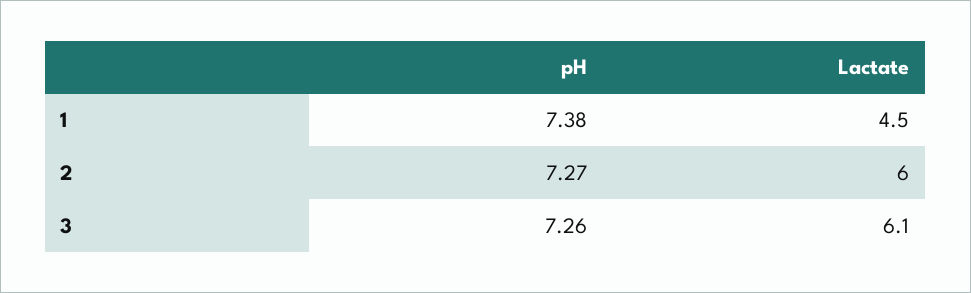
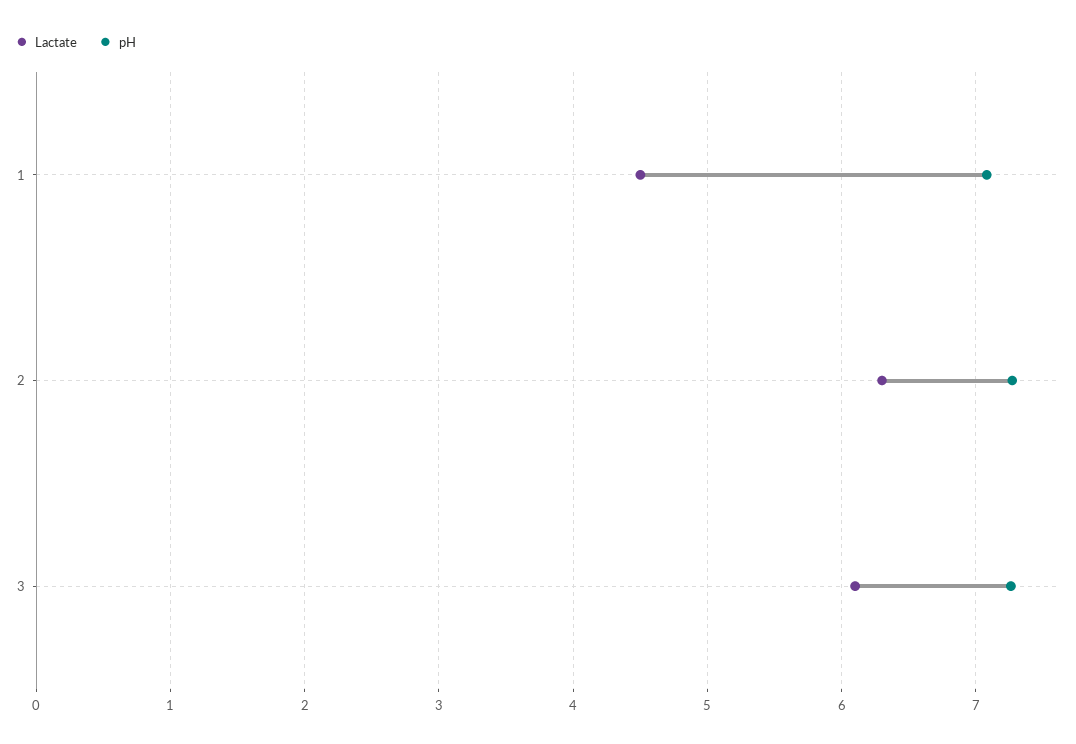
  {
    "pH": {
-     "1": 7.38,
+     "1": 7.1,
      "2": 7.27,
      "3": 7.26
    },
    "Lactate": {
      "1": 4.5,
-     "2": 6,
+     "2": 6.3,
      "3": 6.1
    }
  }

